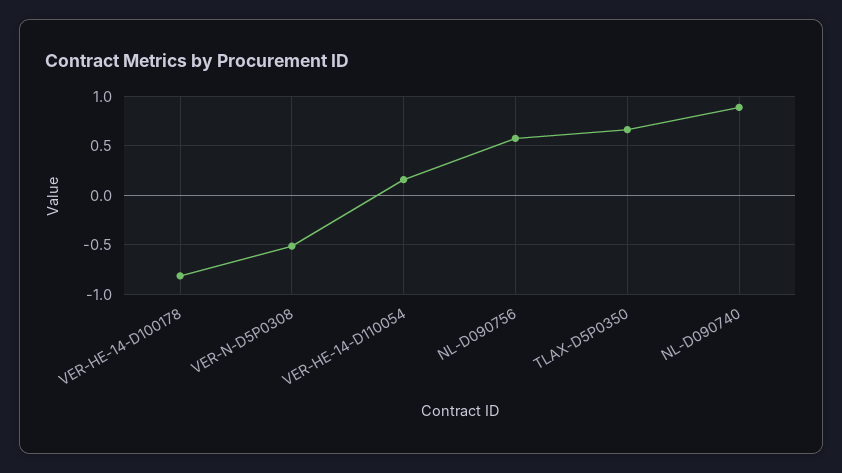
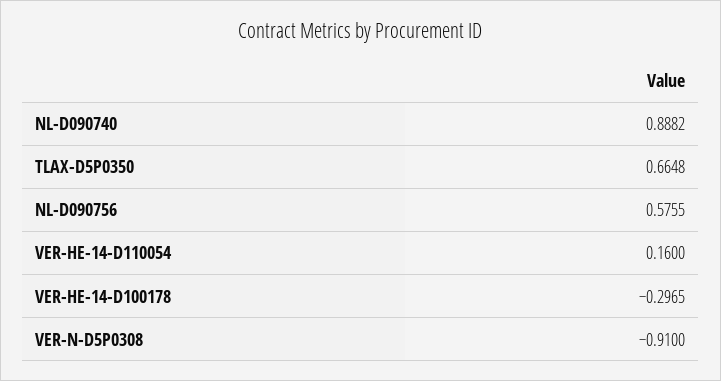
  {
-   "VER-HE-14-D100178": -0.8,
+   "VER-HE-14-D100178": -0.2965,
-   "VER-N-D5P0308": -0.5,
+   "VER-N-D5P0308": -0.91,
    "VER-HE-14-D110054": 0.16,
    "NL-D090756": 0.5755,
    "TLAX-D5P0350": 0.6648,
    "NL-D090740": 0.8882
  }

